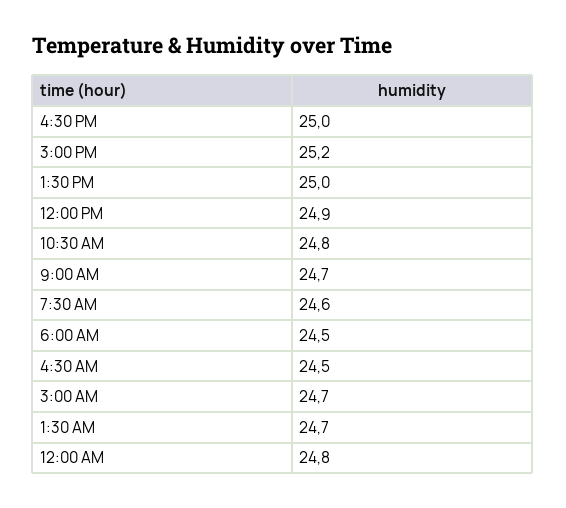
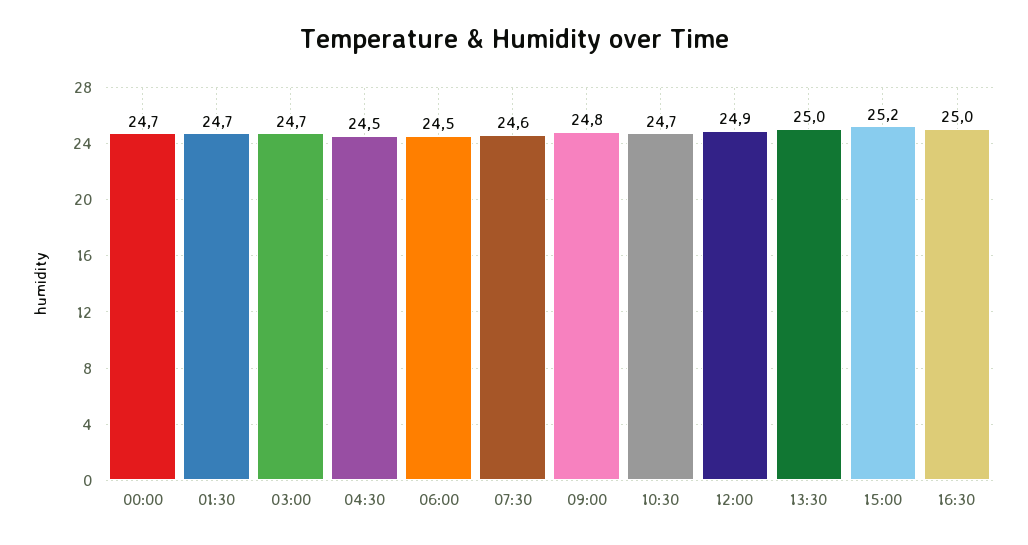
  {
    "4:30 PM": 25,
    "3:00 PM": 25.2,
    "1:30 PM": 25,
    "12:00 PM": 24.9,
-   "10:30 AM": 24.8,
+   "10:30 AM": 24.7,
-   "9:00 AM": 24.7,
+   "9:00 AM": 24.8,
    "7:30 AM": 24.6,
    "6:00 AM": 24.5,
    "4:30 AM": 24.5,
    "3:00 AM": 24.7,
    "1:30 AM": 24.7,
-   "12:00 AM": 24.8
+   "12:00 AM": 24.7
  }

